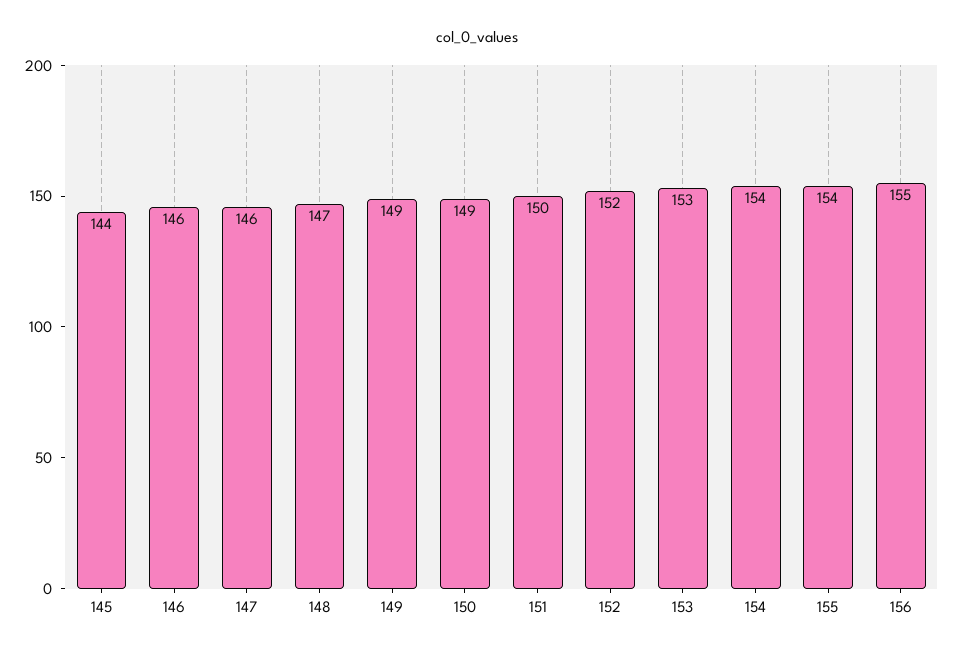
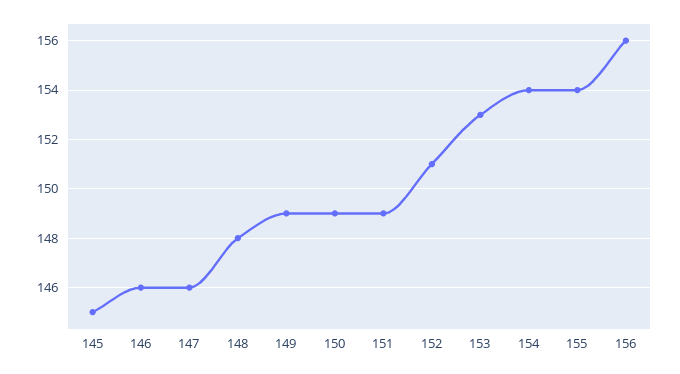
  {
-   "145": 144,
+   "145": 145,
    "146": 146,
    "147": 146,
-   "148": 147,
+   "148": 148,
    "149": 149,
    "150": 149,
-   "151": 150,
+   "151": 149,
-   "152": 152,
+   "152": 151,
    "153": 153,
    "154": 154,
    "155": 154,
-   "156": 155
+   "156": 156
  }

